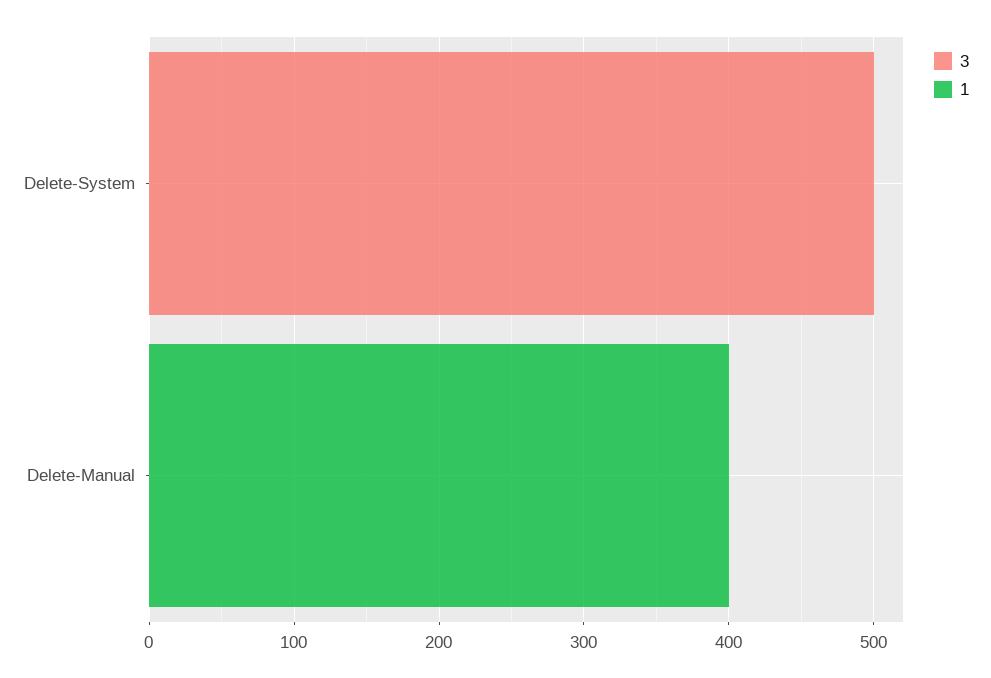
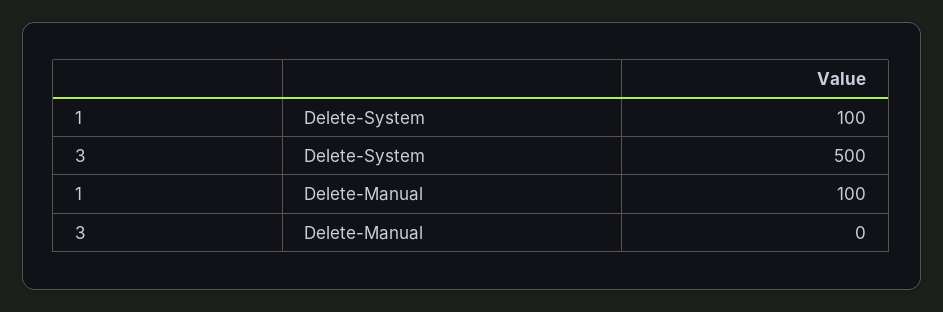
  {
    "3": {
      "Delete-System": 500,
      "Delete-Manual": 0
    },
    "1": {
-     "Delete-System": 0,
+     "Delete-System": 100,
-     "Delete-Manual": 400
+     "Delete-Manual": 100
    }
  }

